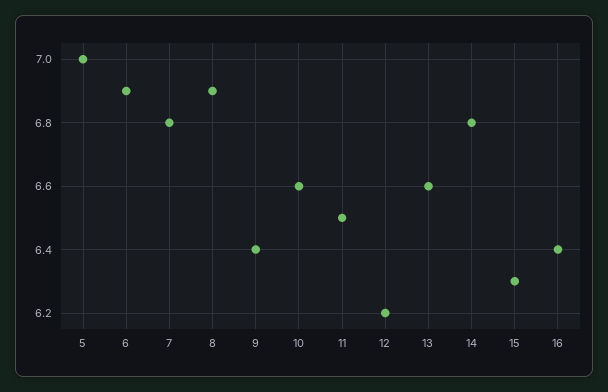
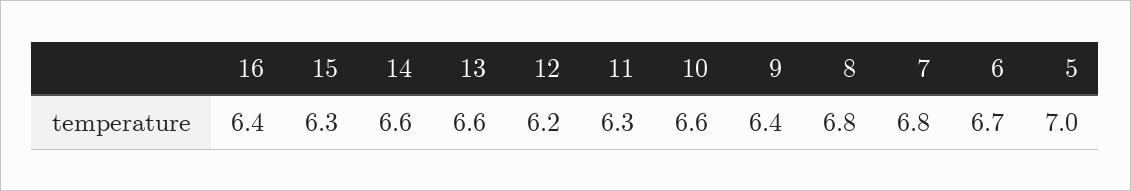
  {
    "5": 7,
-   "6": 6.9,
+   "6": 6.7,
    "7": 6.8,
-   "8": 6.9,
+   "8": 6.8,
    "9": 6.4,
    "10": 6.6,
-   "11": 6.5,
+   "11": 6.3,
    "12": 6.2,
    "13": 6.6,
-   "14": 6.8,
+   "14": 6.6,
    "15": 6.3,
    "16": 6.4
  }

